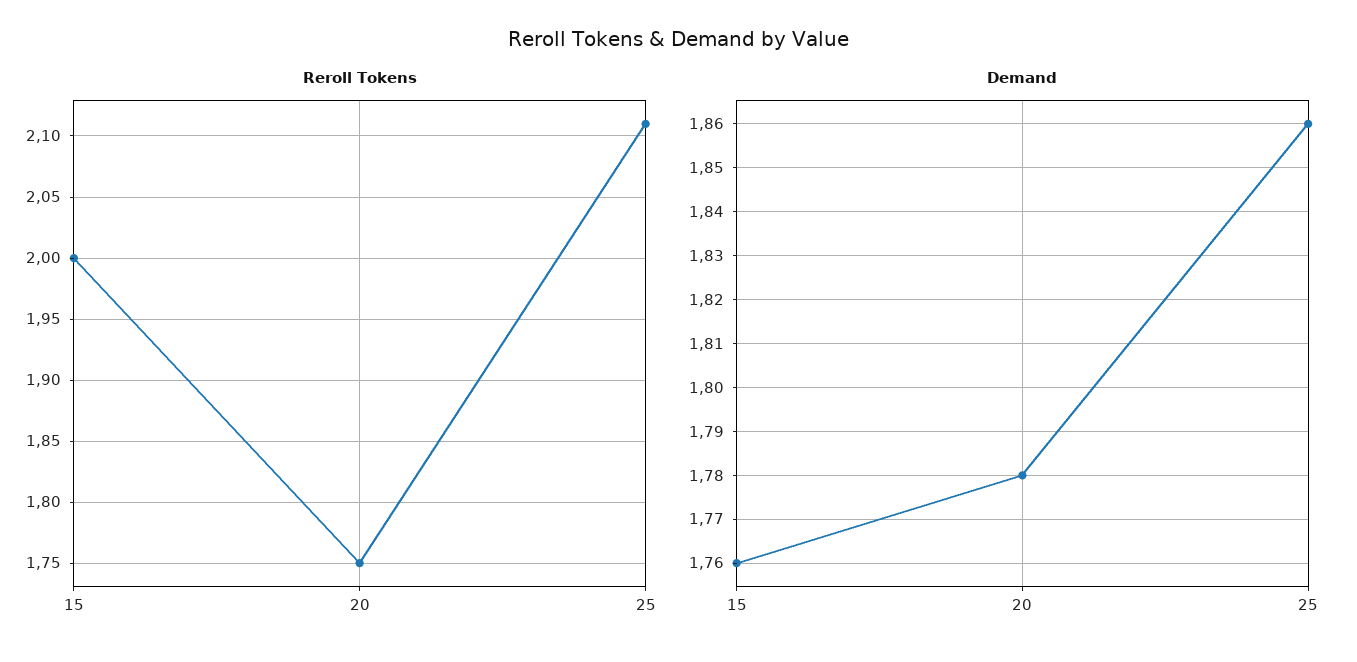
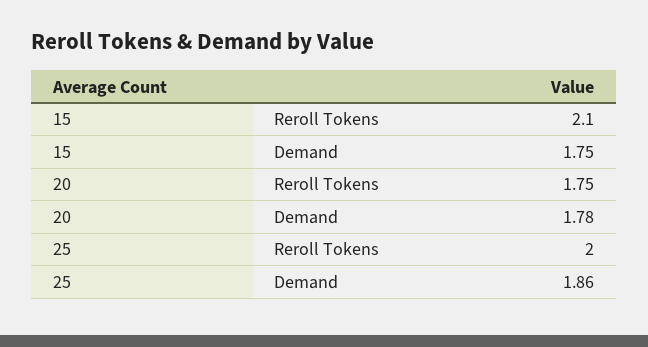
  {
    "Reroll Tokens": {
-     "15": 2,
+     "15": 2.1,
      "20": 1.75,
-     "25": 2.11
+     "25": 2
    },
    "Demand": {
-     "15": 1.76,
+     "15": 1.75,
      "20": 1.78,
      "25": 1.86
    }
  }

